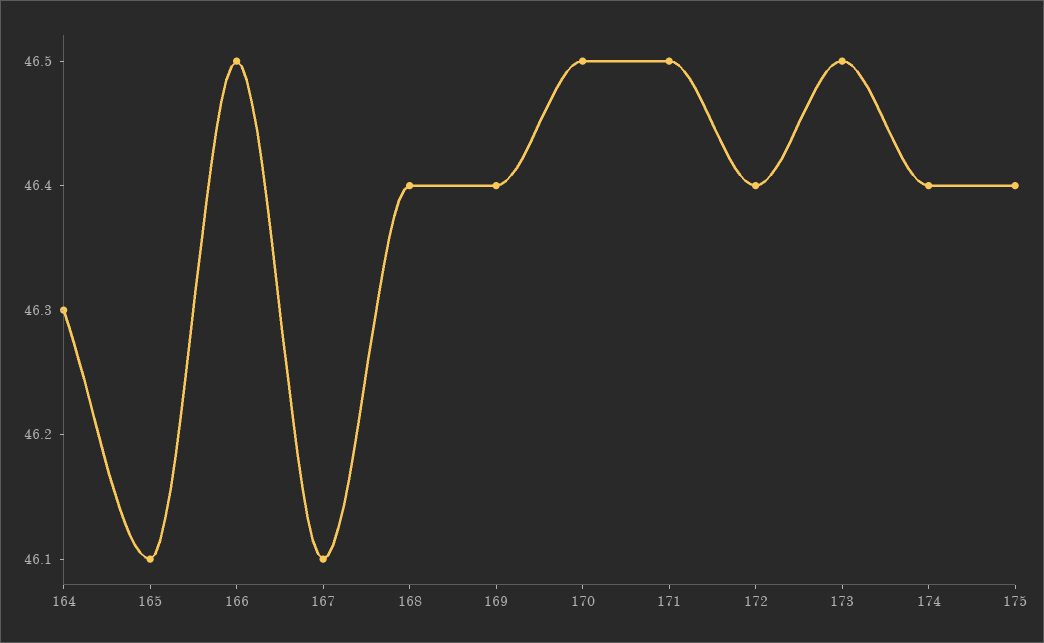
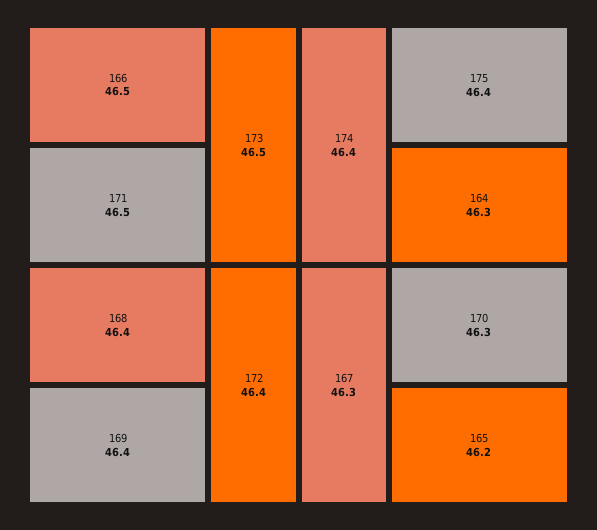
  {
    "164": 46.3,
-   "165": 46.1,
+   "165": 46.2,
    "166": 46.5,
-   "167": 46.1,
+   "167": 46.3,
    "168": 46.4,
    "169": 46.4,
-   "170": 46.5,
+   "170": 46.3,
    "171": 46.5,
    "172": 46.4,
    "173": 46.5,
    "174": 46.4,
    "175": 46.4
  }

